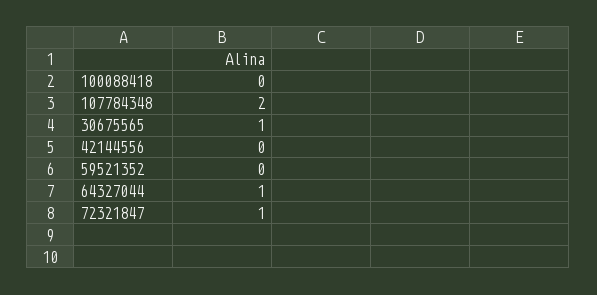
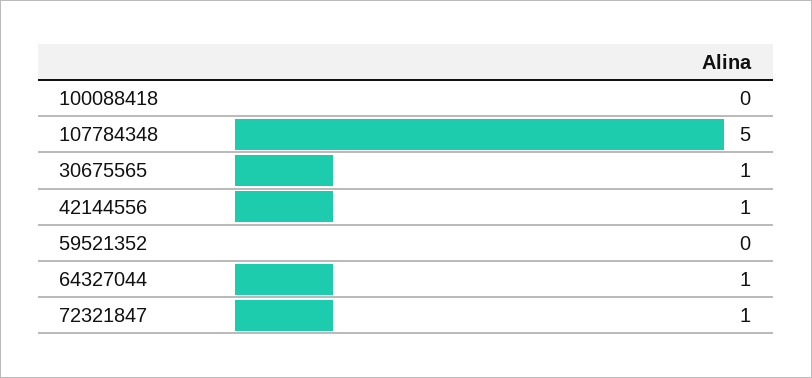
  {
    "100088418": 0,
-   "107784348": 2,
+   "107784348": 5,
    "30675565": 1,
-   "42144556": 0,
+   "42144556": 1,
    "59521352": 0,
    "64327044": 1,
    "72321847": 1
  }

